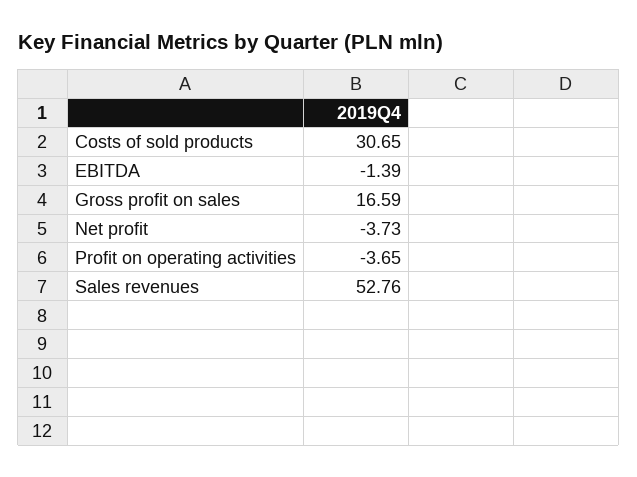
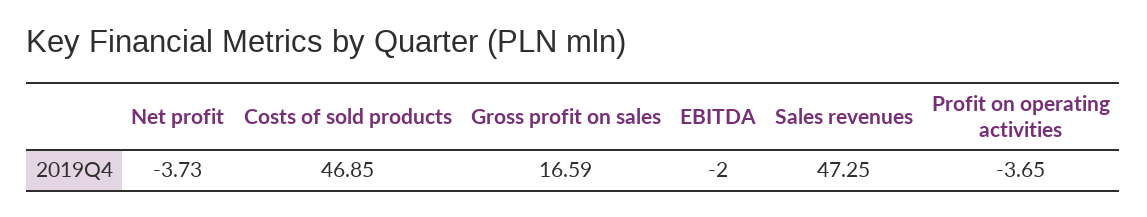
  {
-   "Costs of sold products": 30.65,
+   "Costs of sold products": 46.85,
-   "EBITDA": -1.39,
+   "EBITDA": -2,
    "Gross profit on sales": 16.59,
    "Net profit": -3.73,
    "Profit on operating activities": -3.65,
-   "Sales revenues": 52.76
+   "Sales revenues": 47.25
  }

